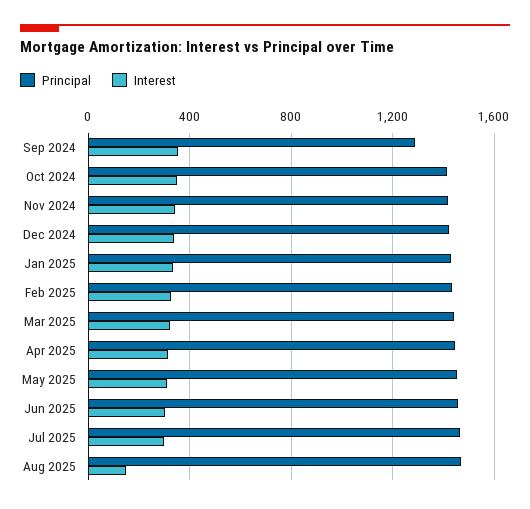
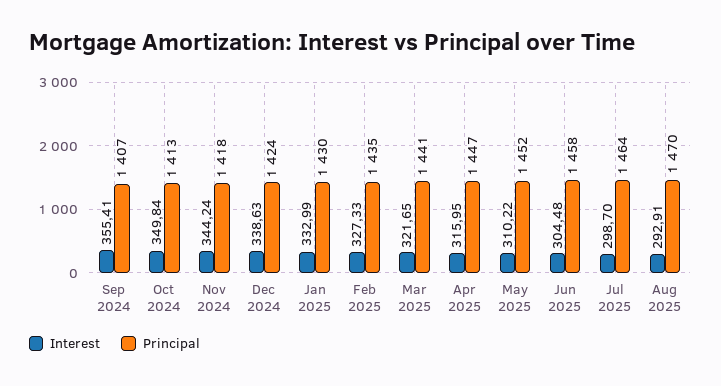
  {
    "Principal": {
-     "Sep 2024": 1300,
+     "Sep 2024": 1407,
      "Oct 2024": 1413,
      "Nov 2024": 1418,
      "Dec 2024": 1424,
      "Jan 2025": 1430,
      "Feb 2025": 1435,
      "Mar 2025": 1441,
      "Apr 2025": 1447,
      "May 2025": 1452,
      "Jun 2025": 1458,
      "Jul 2025": 1464,
      "Aug 2025": 1470
    },
    "Interest": {
      "Sep 2024": 355.41,
      "Oct 2024": 349.84,
      "Nov 2024": 344.24,
      "Dec 2024": 338.63,
      "Jan 2025": 332.99,
      "Feb 2025": 327.33,
      "Mar 2025": 321.65,
      "Apr 2025": 315.95,
      "May 2025": 310.22,
      "Jun 2025": 304.48,
      "Jul 2025": 298.7,
-     "Aug 2025": 150
+     "Aug 2025": 292.91
    }
  }

